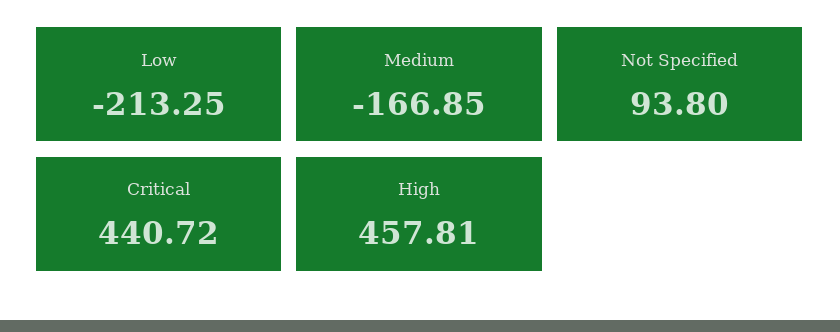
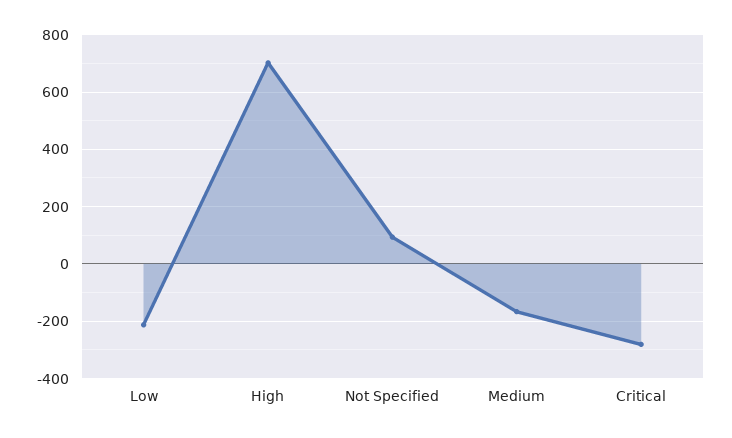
  {
    "Low": -213.25,
    "Medium": -166.85,
    "Not Specified": 93.8,
-   "Critical": 440.72,
+   "Critical": -275,
-   "High": 457.81
+   "High": 700
  }

